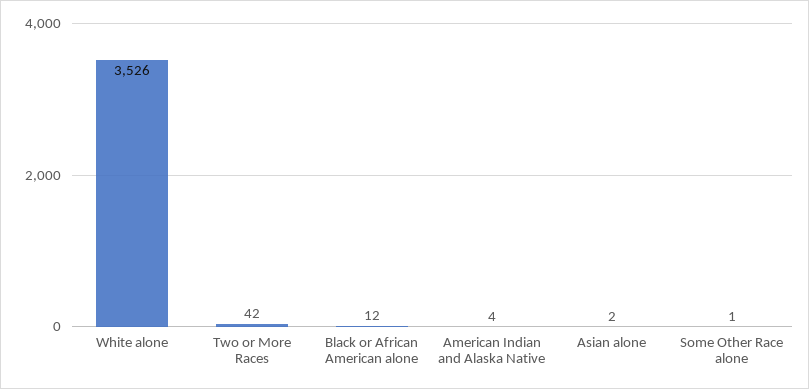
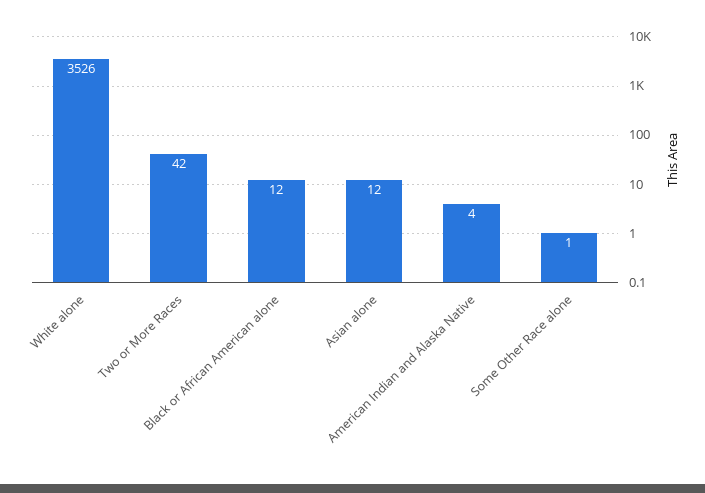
  {
    "White alone": 3526,
    "Two or More Races": 42,
    "Black or African American alone": 12,
    "American Indian and Alaska Native": 4,
-   "Asian alone": 2,
+   "Asian alone": 12,
    "Some Other Race alone": 1
  }

